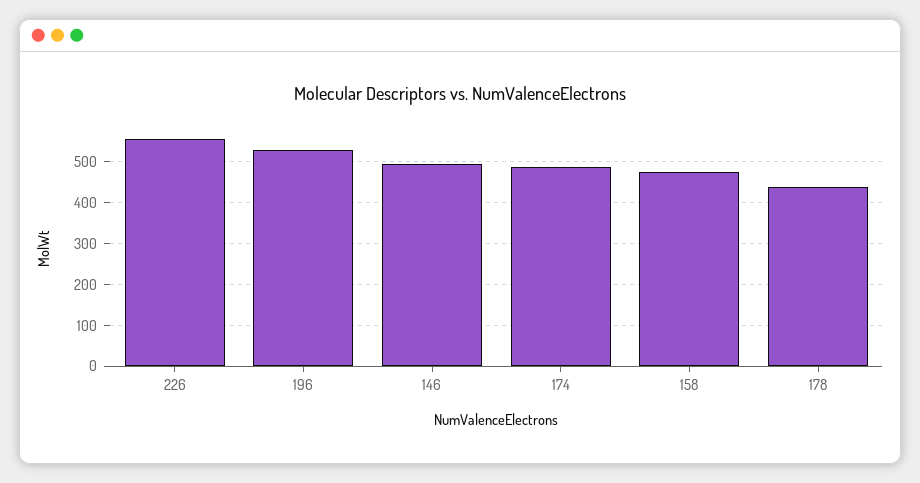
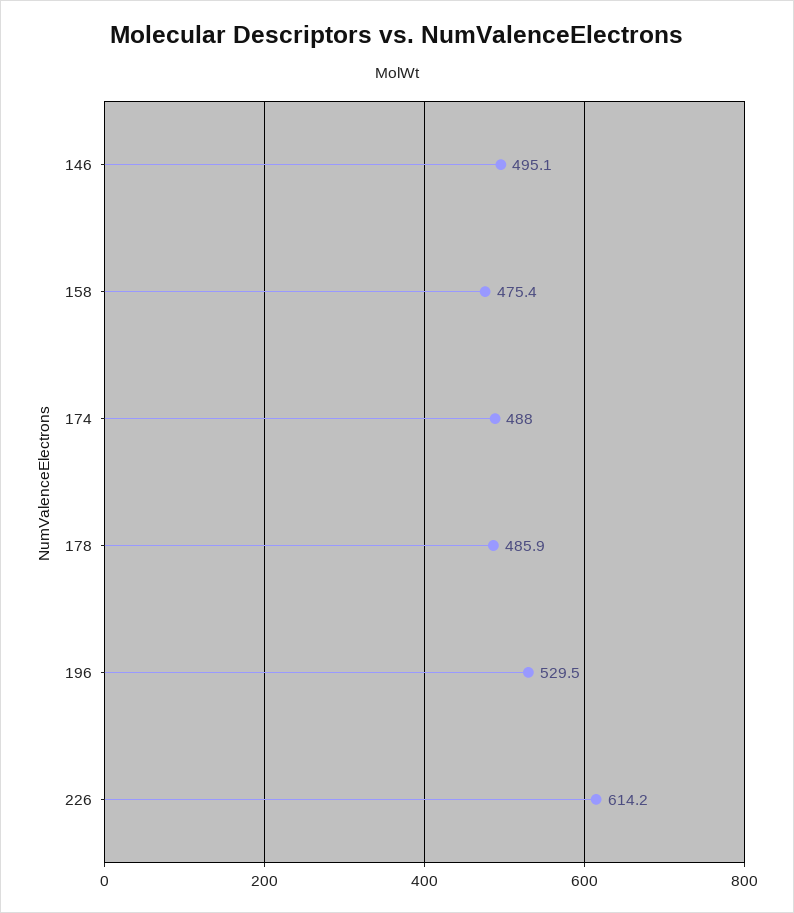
  {
-   "226": 560,
+   "226": 614.2,
    "196": 529.5,
    "146": 495.1,
    "174": 488,
    "158": 475.4,
-   "178": 440
+   "178": 485.9
  }

